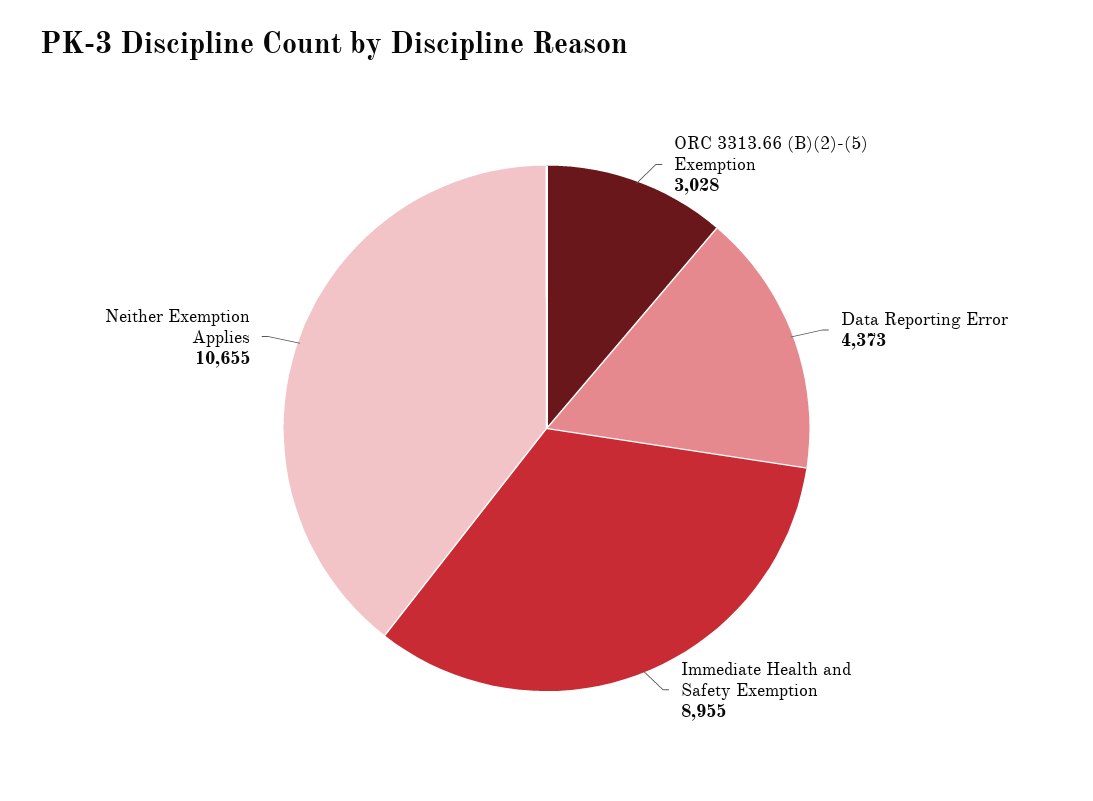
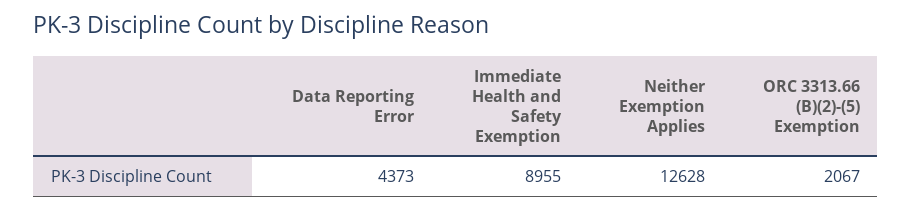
  {
-   "ORC 3313.66 (B)(2)-(5) Exemption": 3028,
+   "ORC 3313.66 (B)(2)-(5) Exemption": 2067,
    "Data Reporting Error": 4373,
    "Immediate Health and Safety Exemption": 8955,
-   "Neither Exemption Applies": 10655
+   "Neither Exemption Applies": 12628
  }

